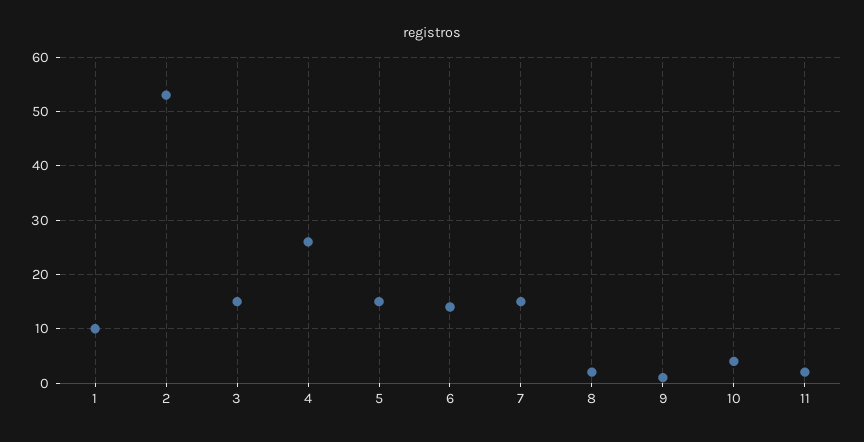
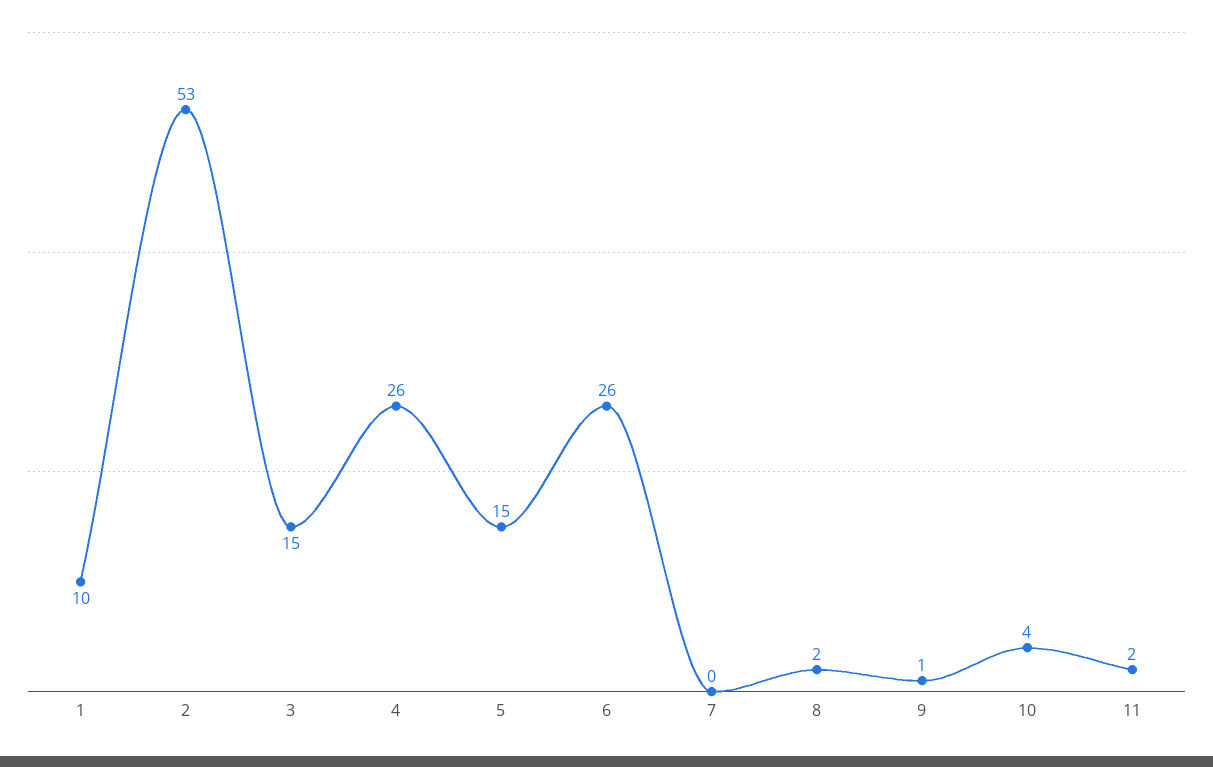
  {
    "1": 10,
    "2": 53,
    "3": 15,
    "4": 26,
    "5": 15,
-   "6": 15,
+   "6": 26,
-   "7": 15,
+   "7": 0,
    "8": 2,
    "9": 1,
    "10": 4,
    "11": 2
  }

